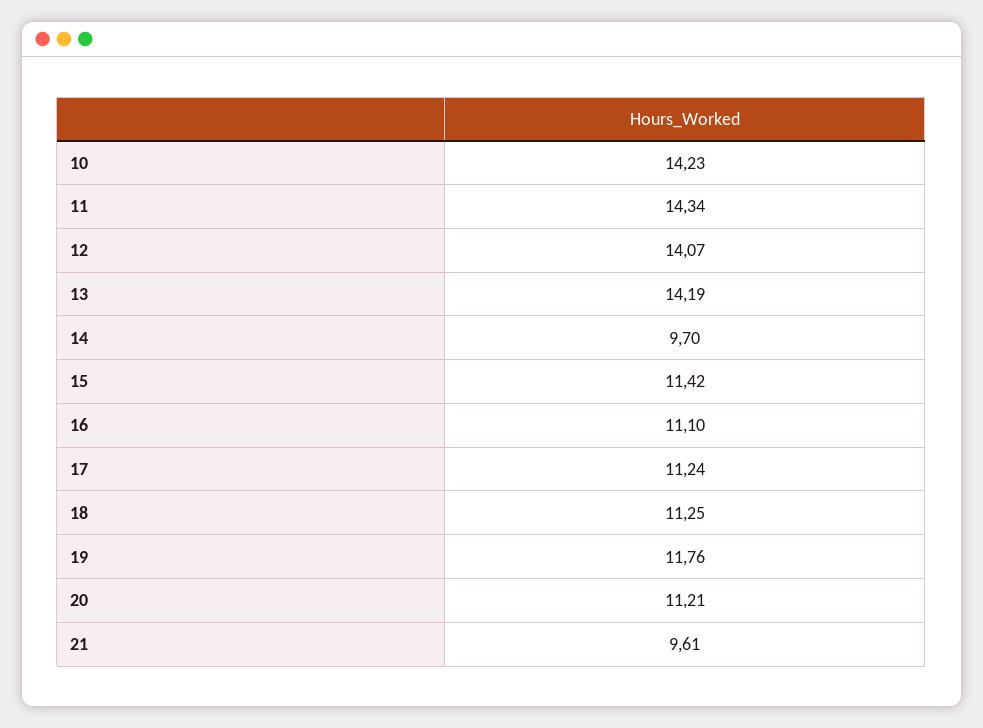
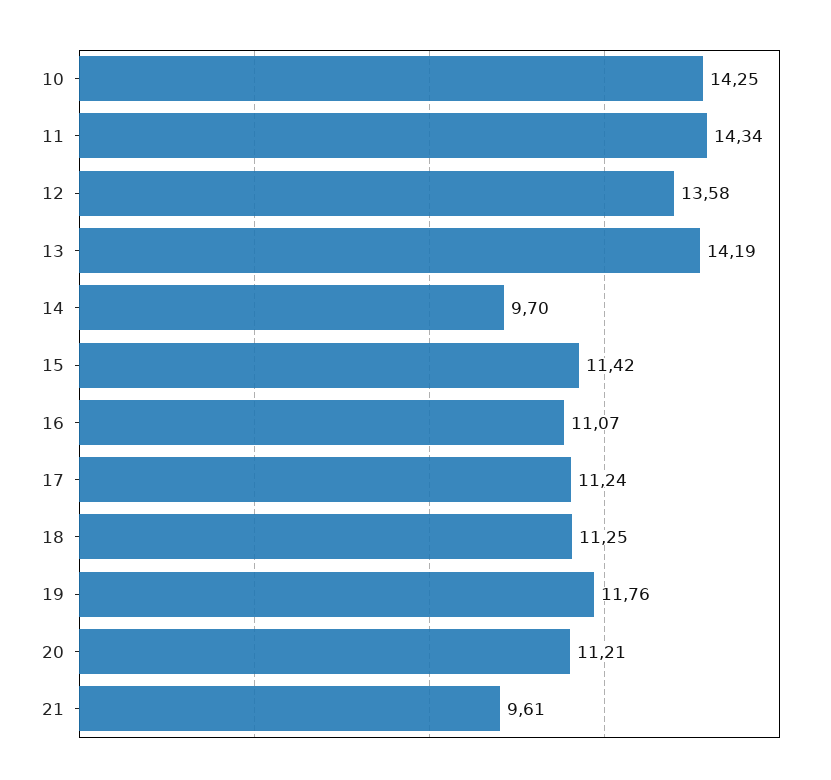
  {
-   "10": 14.23,
+   "10": 14.25,
    "11": 14.34,
-   "12": 14.07,
+   "12": 13.58,
    "13": 14.19,
    "14": 9.7,
    "15": 11.42,
-   "16": 11.1,
+   "16": 11.07,
    "17": 11.24,
    "18": 11.25,
    "19": 11.76,
    "20": 11.21,
    "21": 9.61
  }

